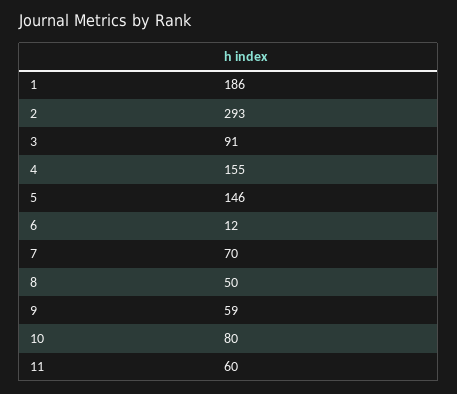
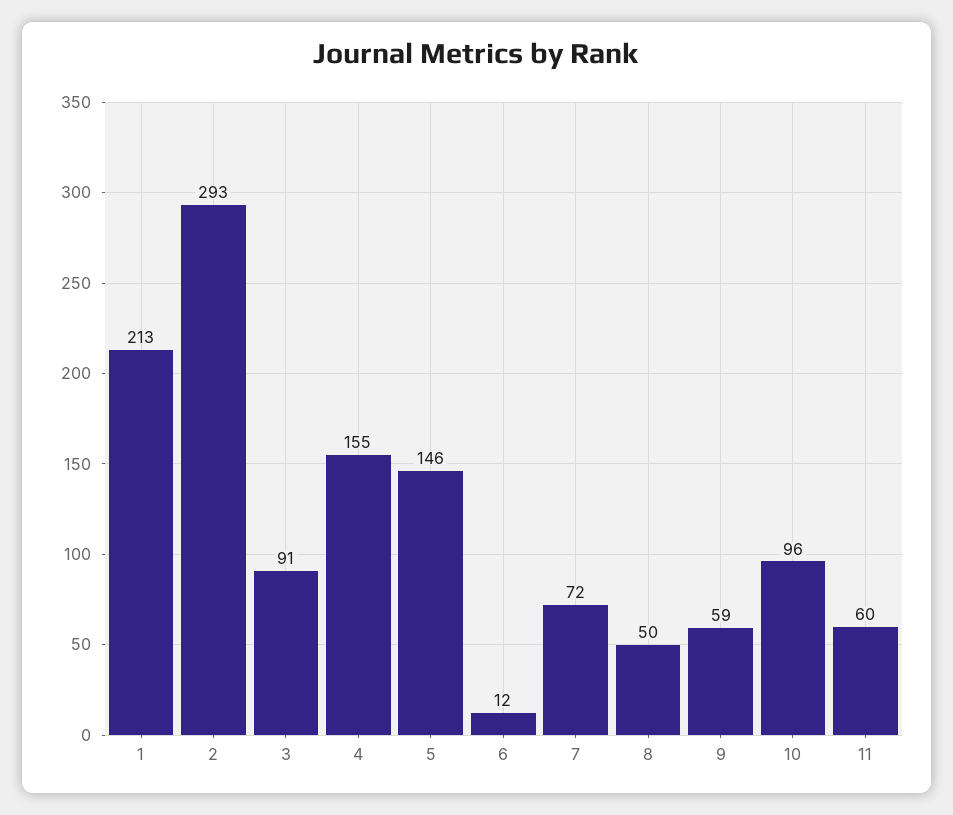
  {
-   "1": 186,
+   "1": 213,
    "2": 293,
    "3": 91,
    "4": 155,
    "5": 146,
    "6": 12,
-   "7": 70,
+   "7": 72,
    "8": 50,
    "9": 59,
-   "10": 80,
+   "10": 96,
    "11": 60
  }

